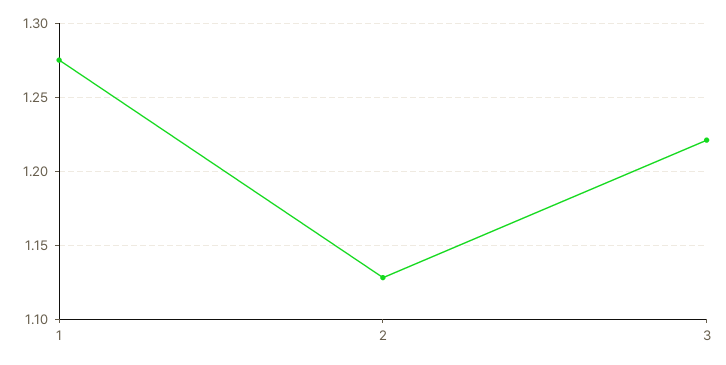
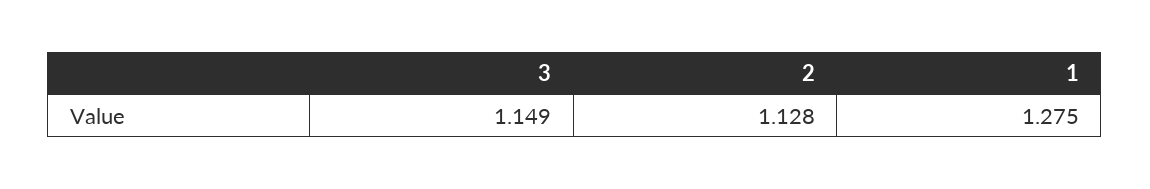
  {
    "1": 1.275,
    "2": 1.128,
-   "3": 1.22
+   "3": 1.149
  }

